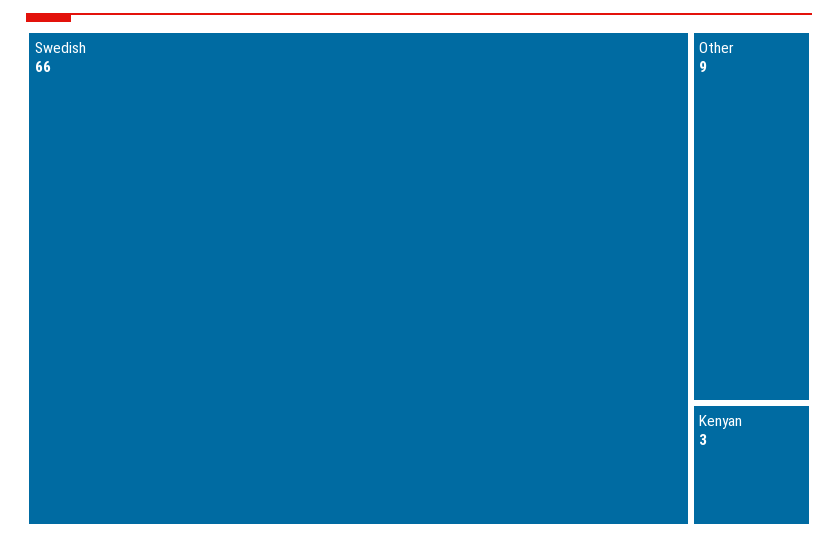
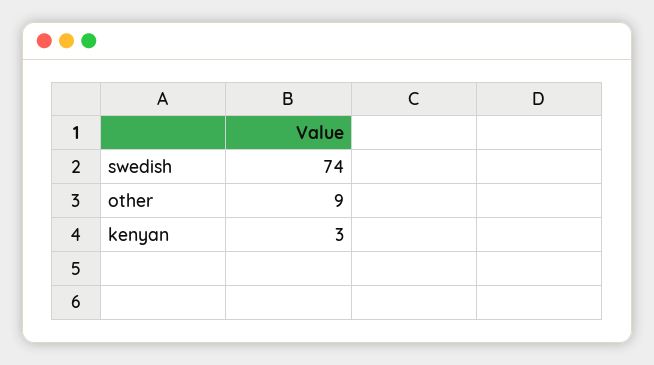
  {
-   "Swedish": 66,
+   "Swedish": 74,
    "Other": 9,
    "Kenyan": 3
  }

